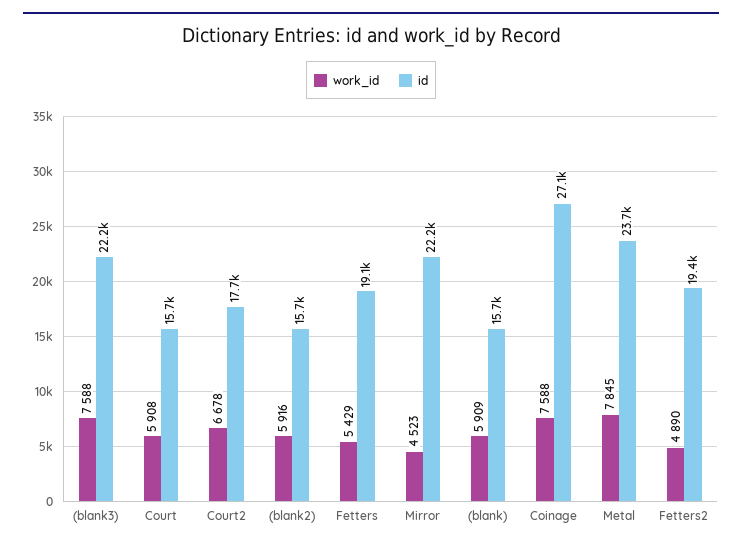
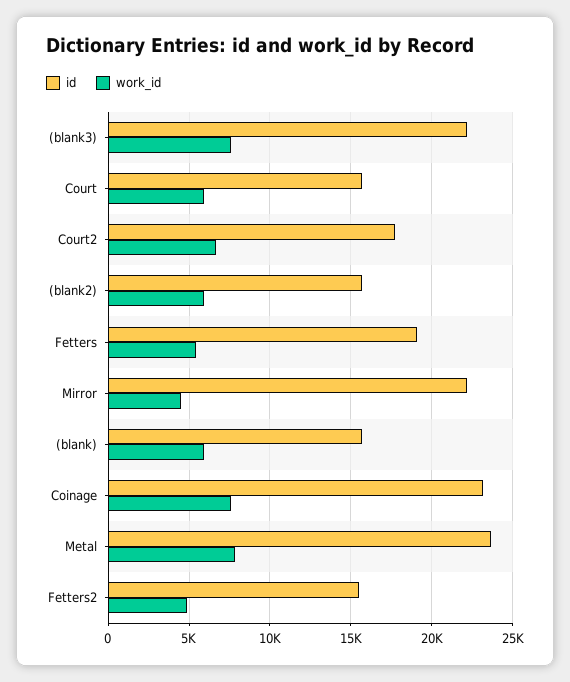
  {
    "work_id": {
      "(blank3)": 7588,
      "Court": 5908,
      "Court2": 6678,
      "(blank2)": 5916,
      "Fetters": 5429,
      "Mirror": 4523,
      "(blank)": 5909,
      "Coinage": 7588,
      "Metal": 7845,
      "Fetters2": 4890
    },
    "id": {
      "(blank3)": 22200,
      "Court": 15700,
      "Court2": 17700,
      "(blank2)": 15700,
      "Fetters": 19100,
      "Mirror": 22200,
      "(blank)": 15700,
-     "Coinage": 27100,
+     "Coinage": 23000,
      "Metal": 23700,
-     "Fetters2": 19400
+     "Fetters2": 15500
    }
  }

